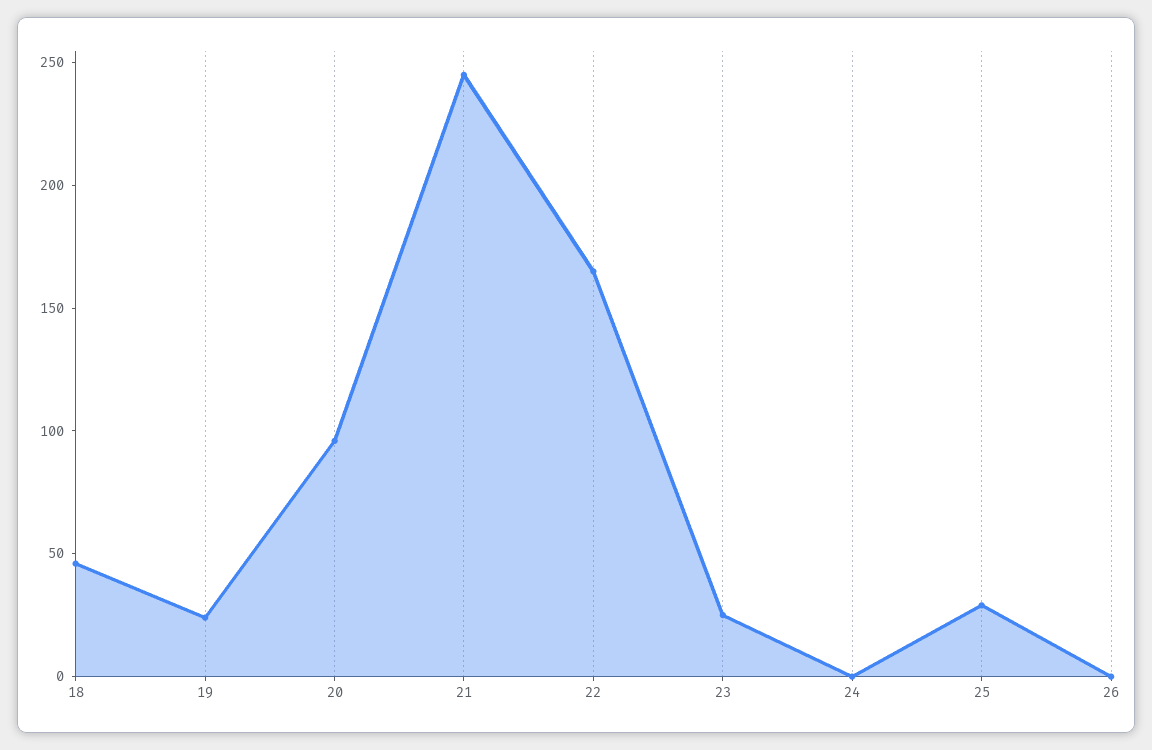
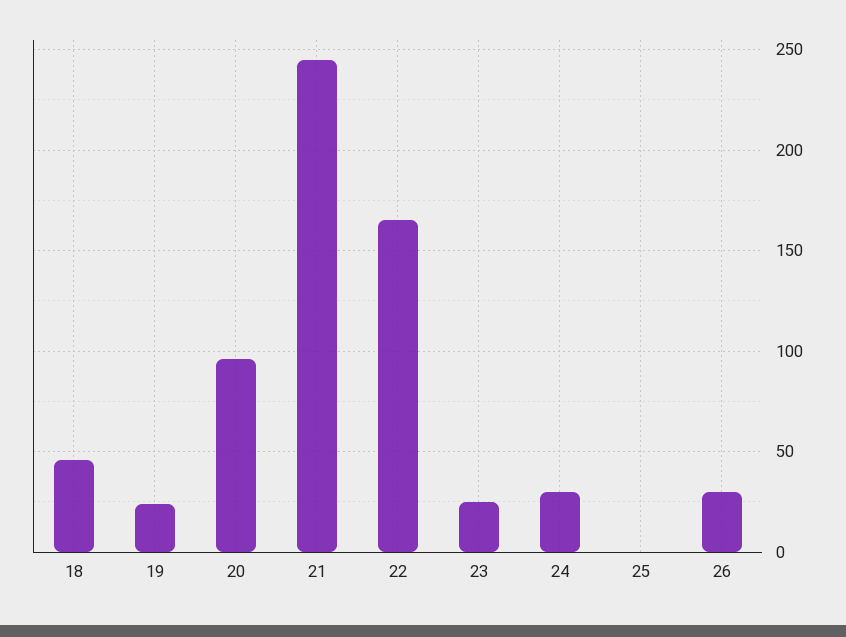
  {
    "18": 45,
    "19": 25,
    "20": 95,
    "21": 245,
    "22": 165,
    "23": 25,
-   "24": 0,
+   "24": 30,
-   "25": 30,
+   "25": 0,
-   "26": 0
+   "26": 30
  }

